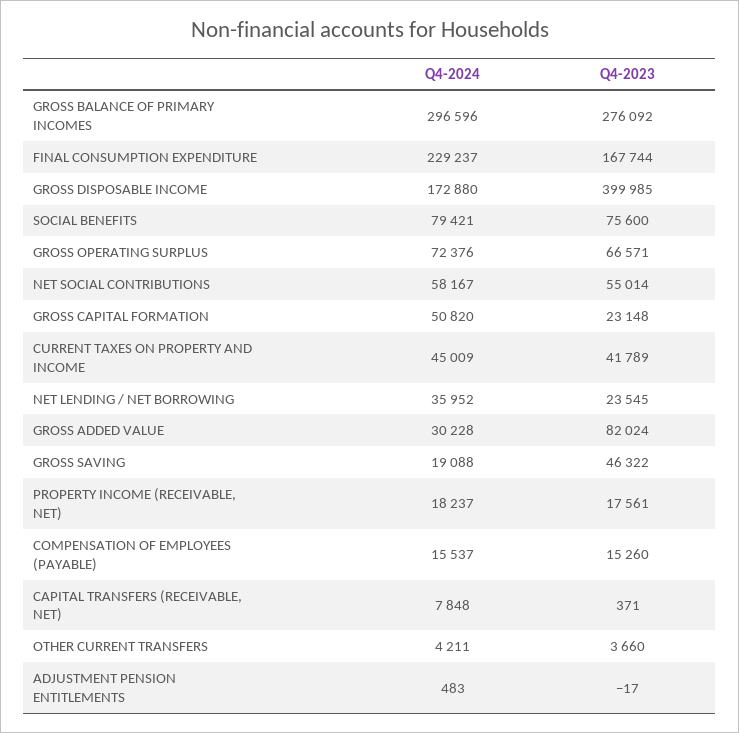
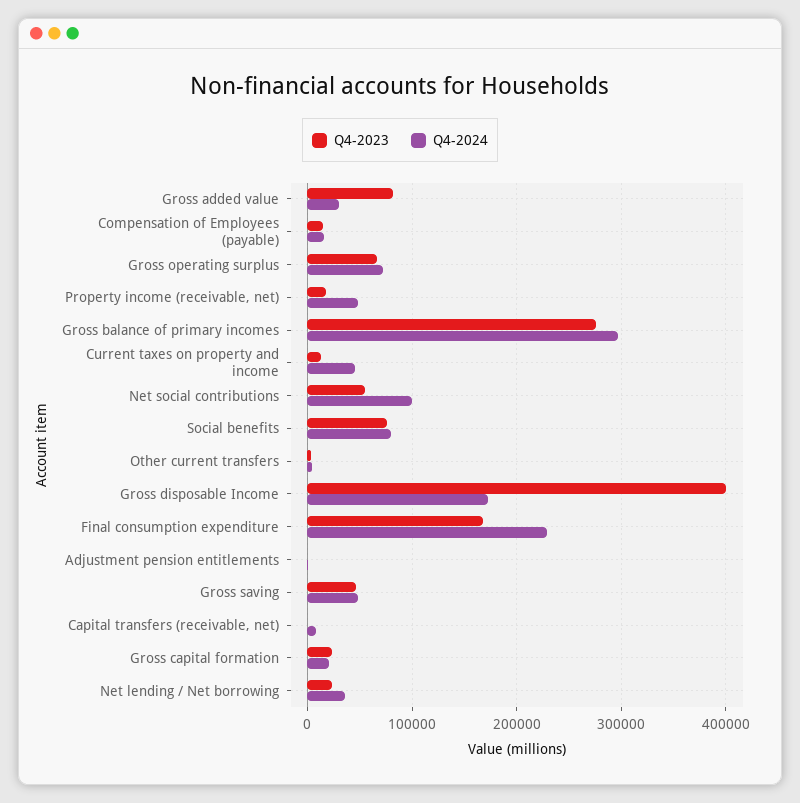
  {
    "Q4-2024": {
      "GROSS BALANCE OF PRIMARY INCOMES": 296596,
      "FINAL CONSUMPTION EXPENDITURE": 229237,
      "GROSS DISPOSABLE INCOME": 172880,
      "SOCIAL BENEFITS": 79421,
      "GROSS OPERATING SURPLUS": 72376,
-     "NET SOCIAL CONTRIBUTIONS": 58167,
+     "NET SOCIAL CONTRIBUTIONS": 100000,
-     "GROSS CAPITAL FORMATION": 50820,
+     "GROSS CAPITAL FORMATION": 20000,
      "CURRENT TAXES ON PROPERTY AND INCOME": 45009,
      "NET LENDING / NET BORROWING": 35952,
      "GROSS ADDED VALUE": 30228,
-     "GROSS SAVING": 19088,
+     "GROSS SAVING": 50000,
-     "PROPERTY INCOME (RECEIVABLE, NET)": 18237,
+     "PROPERTY INCOME (RECEIVABLE, NET)": 50000,
      "COMPENSATION OF EMPLOYEES (PAYABLE)": 15537,
      "CAPITAL TRANSFERS (RECEIVABLE, NET)": 7848,
      "OTHER CURRENT TRANSFERS": 4211,
      "ADJUSTMENT PENSION ENTITLEMENTS": 483
    },
    "Q4-2023": {
      "GROSS BALANCE OF PRIMARY INCOMES": 276092,
      "FINAL CONSUMPTION EXPENDITURE": 167744,
      "GROSS DISPOSABLE INCOME": 399985,
      "SOCIAL BENEFITS": 75600,
      "GROSS OPERATING SURPLUS": 66571,
      "NET SOCIAL CONTRIBUTIONS": 55014,
      "GROSS CAPITAL FORMATION": 23148,
-     "CURRENT TAXES ON PROPERTY AND INCOME": 41789,
+     "CURRENT TAXES ON PROPERTY AND INCOME": 10000,
      "NET LENDING / NET BORROWING": 23545,
      "GROSS ADDED VALUE": 82024,
      "GROSS SAVING": 46322,
      "PROPERTY INCOME (RECEIVABLE, NET)": 17561,
      "COMPENSATION OF EMPLOYEES (PAYABLE)": 15260,
      "CAPITAL TRANSFERS (RECEIVABLE, NET)": 371,
      "OTHER CURRENT TRANSFERS": 3660,
      "ADJUSTMENT PENSION ENTITLEMENTS": -17
    }
  }

